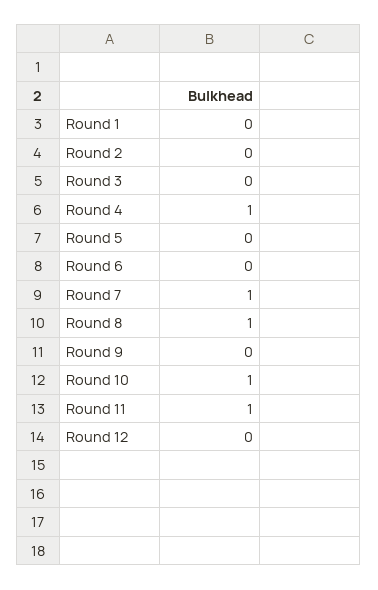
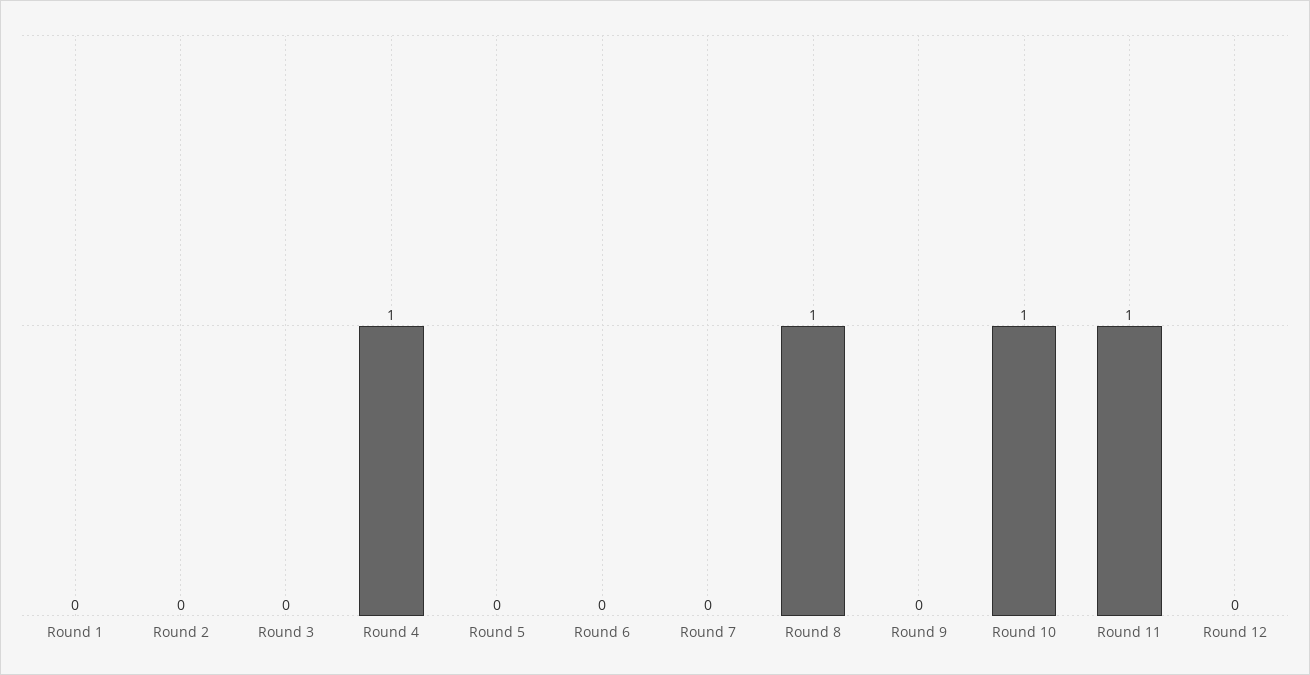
  {
    "Round 1": 0,
    "Round 2": 0,
    "Round 3": 0,
    "Round 4": 1,
    "Round 5": 0,
    "Round 6": 0,
-   "Round 7": 1,
+   "Round 7": 0,
    "Round 8": 1,
    "Round 9": 0,
    "Round 10": 1,
    "Round 11": 1,
    "Round 12": 0
  }

